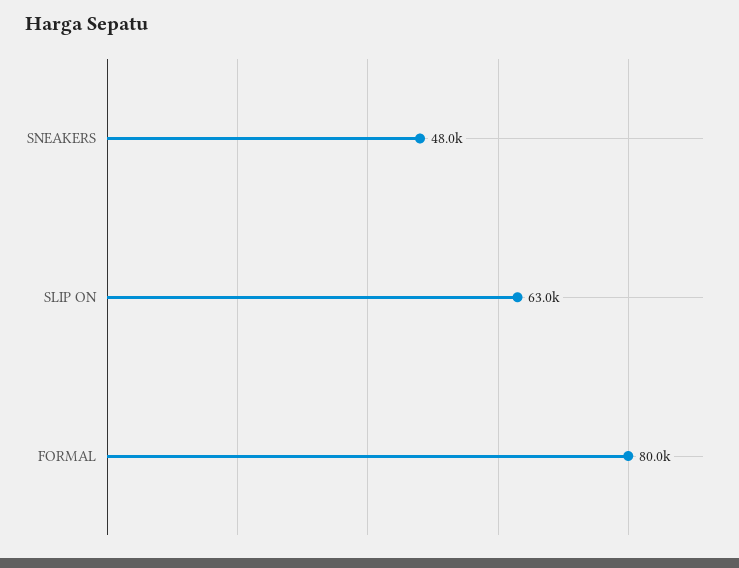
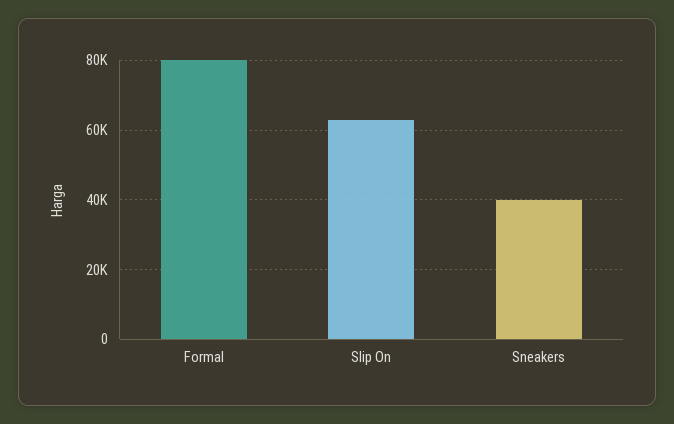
  {
-   "SNEAKERS": 48000,
+   "SNEAKERS": 40000,
    "SLIP ON": 63000,
    "FORMAL": 80000
  }

